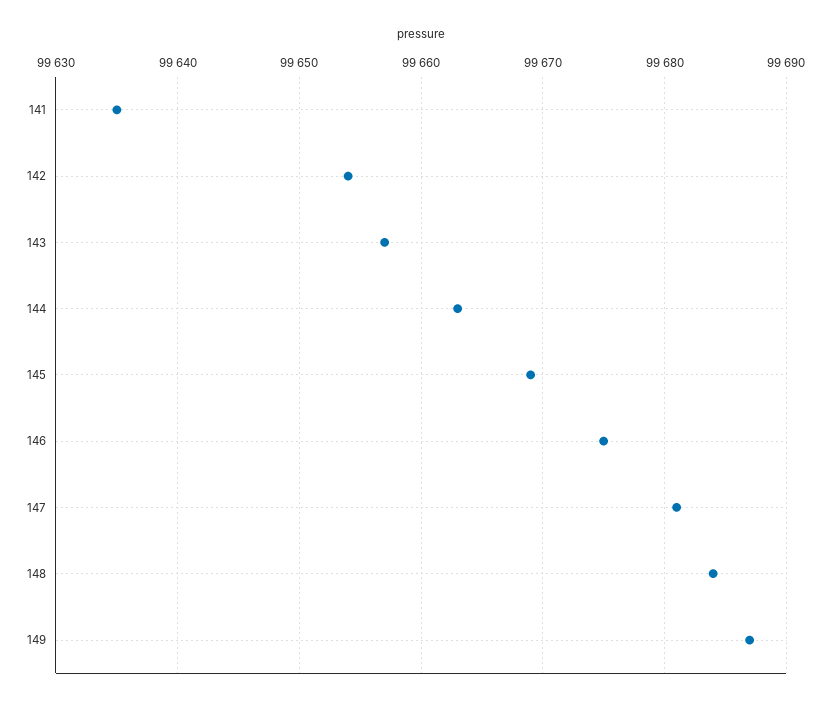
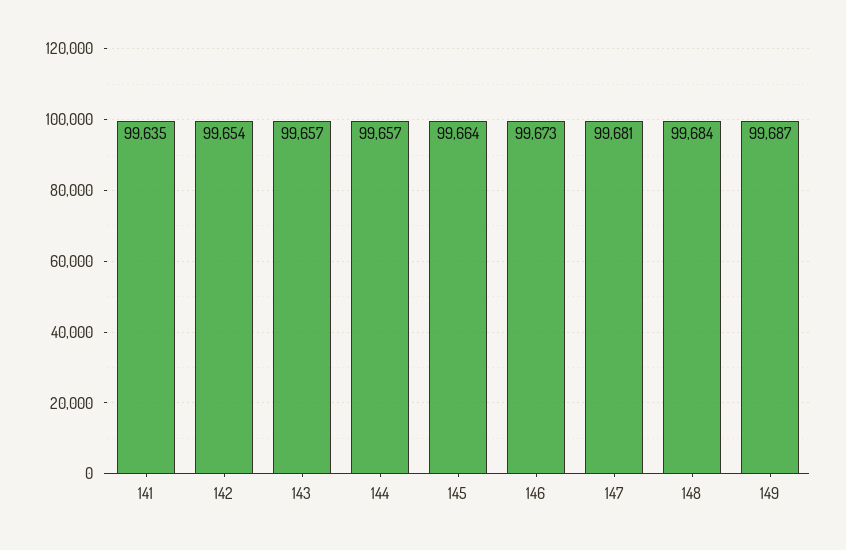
  {
    "141": 99635,
    "142": 99654,
    "143": 99657,
-   "144": 99663,
+   "144": 99657,
-   "145": 99669,
+   "145": 99664,
-   "146": 99675,
+   "146": 99673,
    "147": 99681,
    "148": 99684,
    "149": 99687
  }

